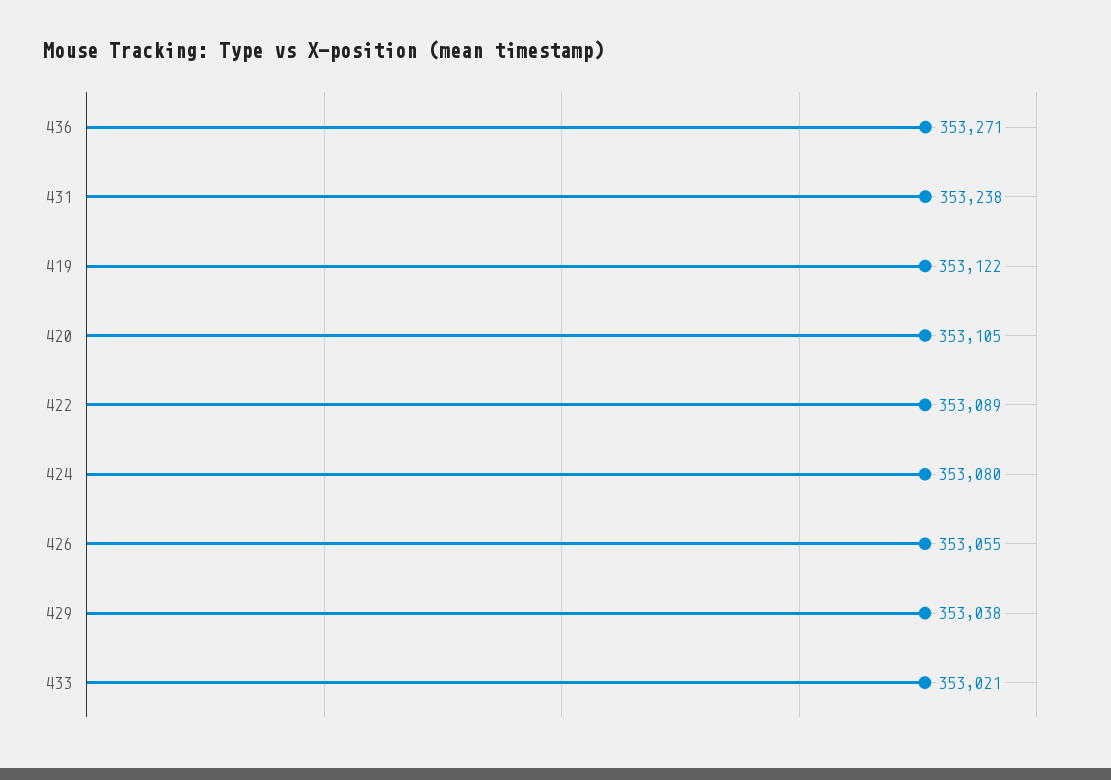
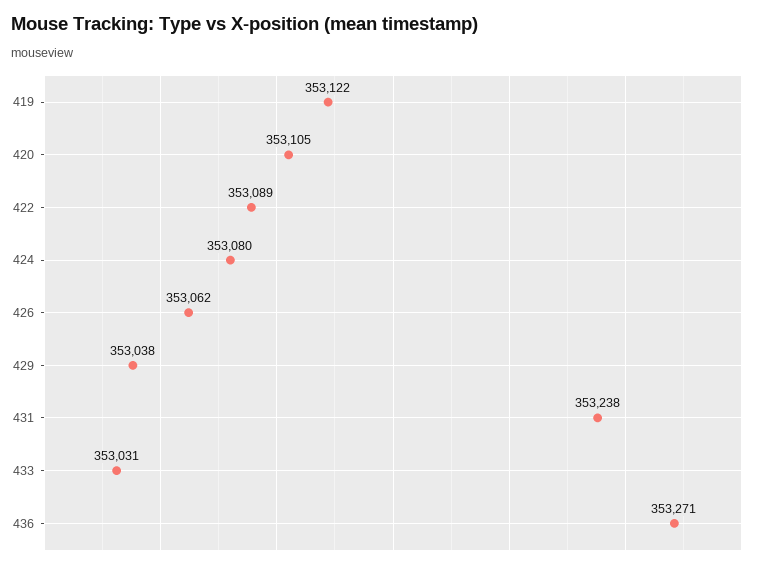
  {
    "436": 353271,
    "431": 353238,
    "419": 353122,
    "420": 353105,
    "422": 353089,
    "424": 353080,
-   "426": 353055,
+   "426": 353062,
    "429": 353038,
-   "433": 353021
+   "433": 353031
  }

